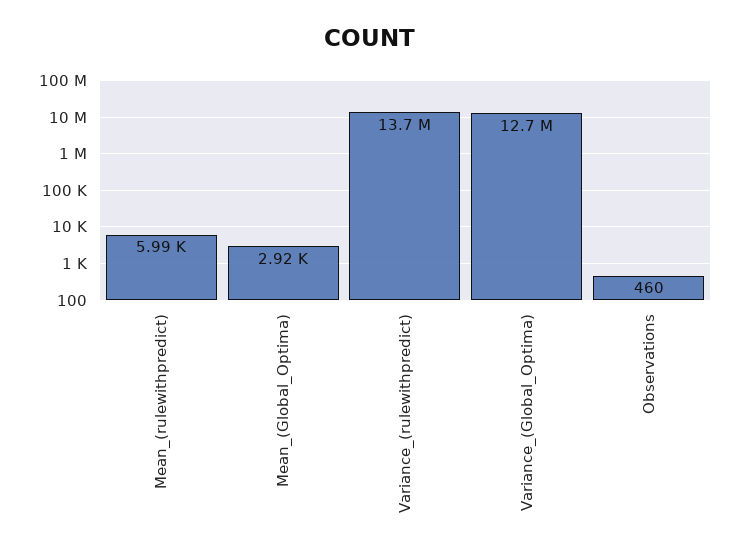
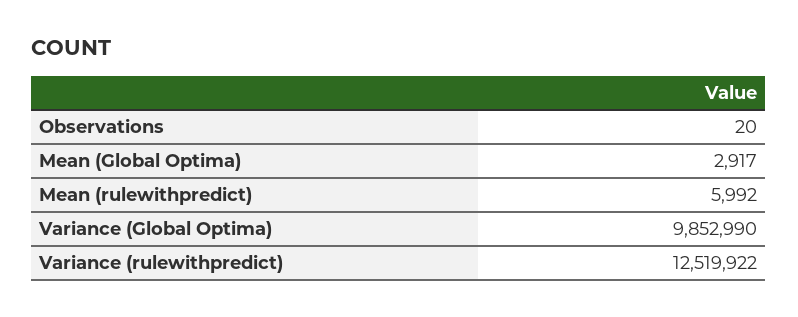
  {
    "Mean_(rulewithpredict)": 5992,
    "Mean_(Global_Optima)": 2917,
-   "Variance_(rulewithpredict)": 13700000,
+   "Variance_(rulewithpredict)": 12519922,
-   "Variance_(Global_Optima)": 12700000,
+   "Variance_(Global_Optima)": 9852990,
-   "Observations": 460
+   "Observations": 20
  }

